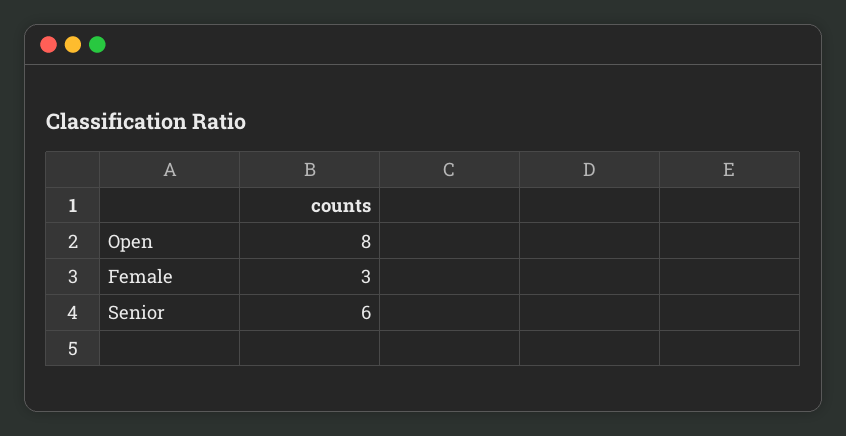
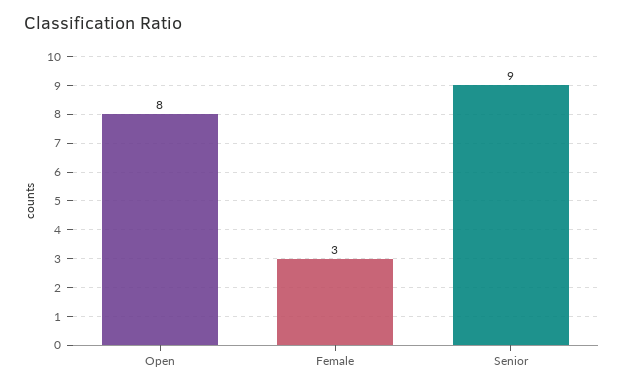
  {
    "Open": 8,
    "Female": 3,
-   "Senior": 6
+   "Senior": 9
  }

